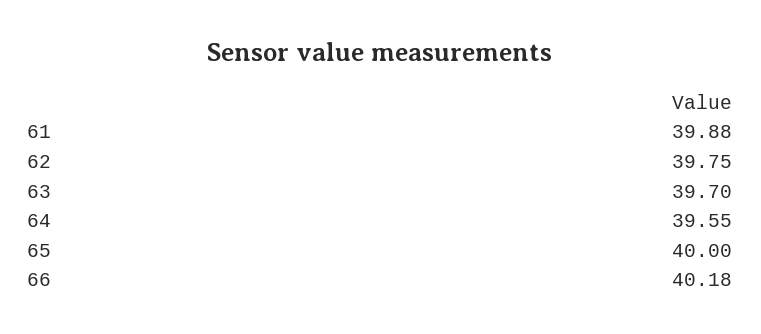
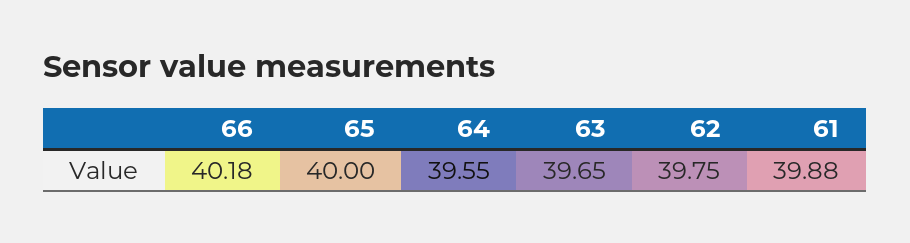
  {
    "61": 39.88,
    "62": 39.75,
-   "63": 39.7,
+   "63": 39.65,
    "64": 39.55,
    "65": 40,
    "66": 40.18
  }

